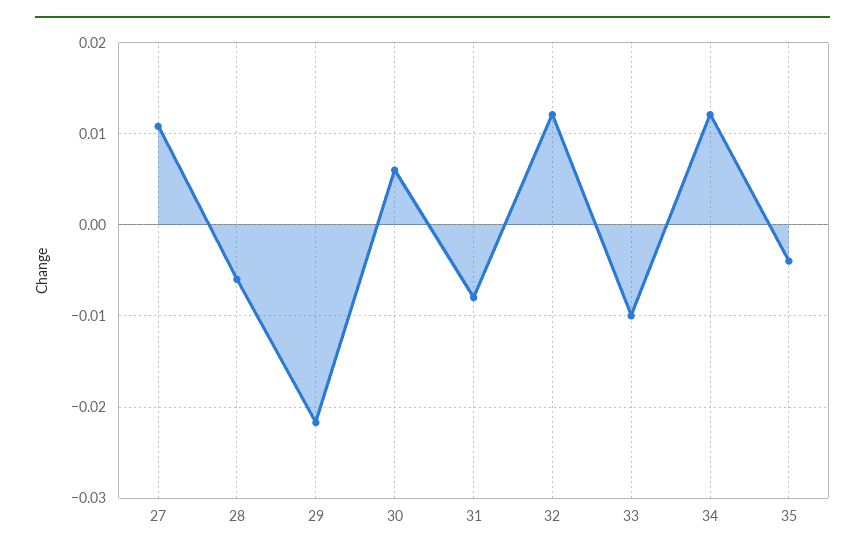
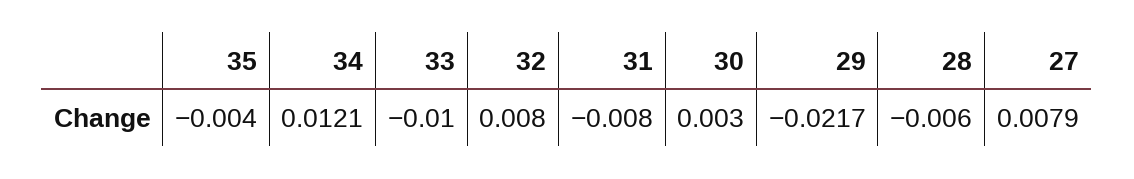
  {
-   "27": 0.011,
+   "27": 0.0079,
    "28": -0.006,
    "29": -0.0217,
-   "30": 0.006,
+   "30": 0.003,
    "31": -0.008,
-   "32": 0.012,
+   "32": 0.008,
    "33": -0.01,
    "34": 0.0121,
    "35": -0.004
  }

